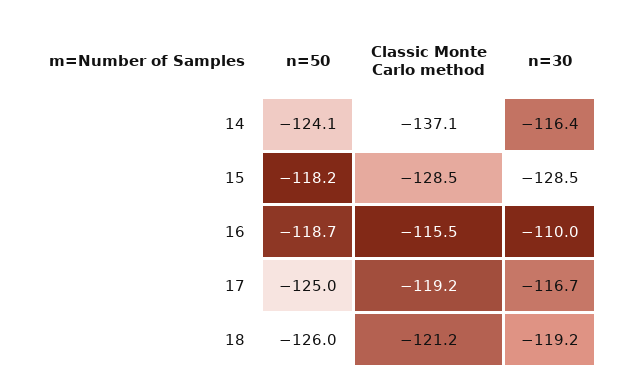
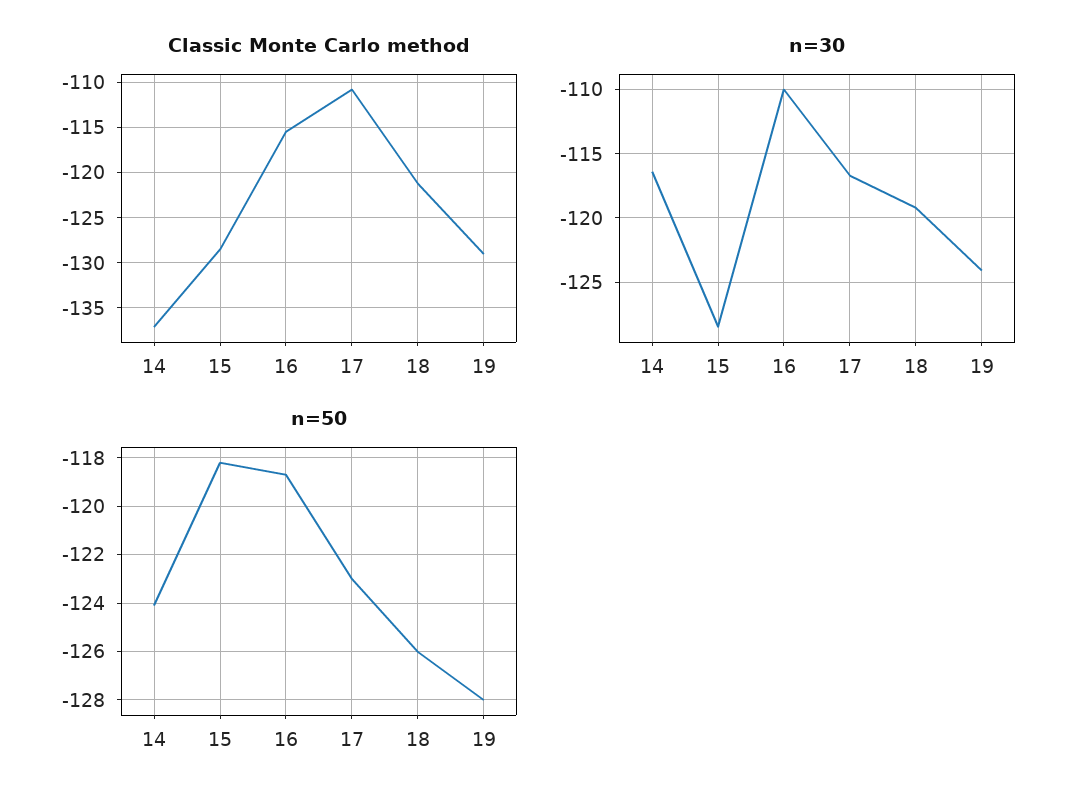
  {
    "n=50": {
      "14": -124.1,
      "15": -118.2,
      "16": -118.7,
-     "17": -125,
+     "17": -123,
-     "18": -126
+     "18": -126,
+     "19": -128
    },
    "Classic Monte Carlo method": {
      "14": -137.1,
      "15": -128.5,
      "16": -115.5,
-     "17": -119.2,
+     "17": -111,
-     "18": -121.2
+     "18": -121.2,
+     "19": -129
    },
    "n=30": {
      "14": -116.4,
      "15": -128.5,
      "16": -110,
      "17": -116.7,
-     "18": -119.2
+     "18": -119.2,
+     "19": -124
    }
  }

